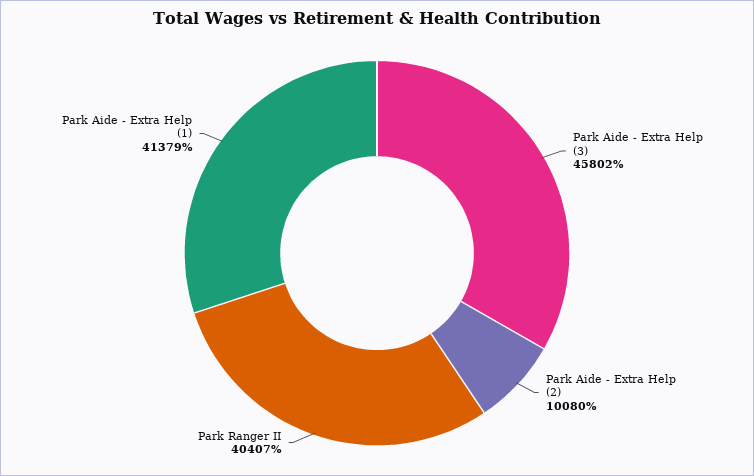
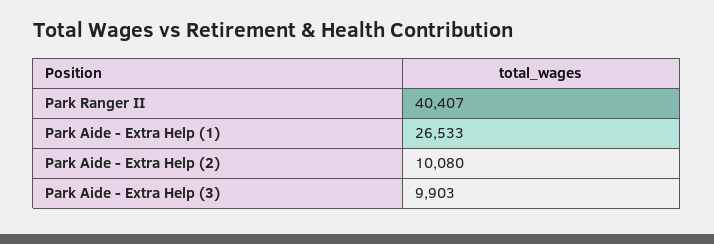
  {
-   "Park Aide - Extra Help (3)": 45802,
+   "Park Aide - Extra Help (3)": 9903,
    "Park Aide - Extra Help (2)": 10080,
    "Park Ranger II": 40407,
-   "Park Aide - Extra Help (1)": 41379
+   "Park Aide - Extra Help (1)": 26533
  }

